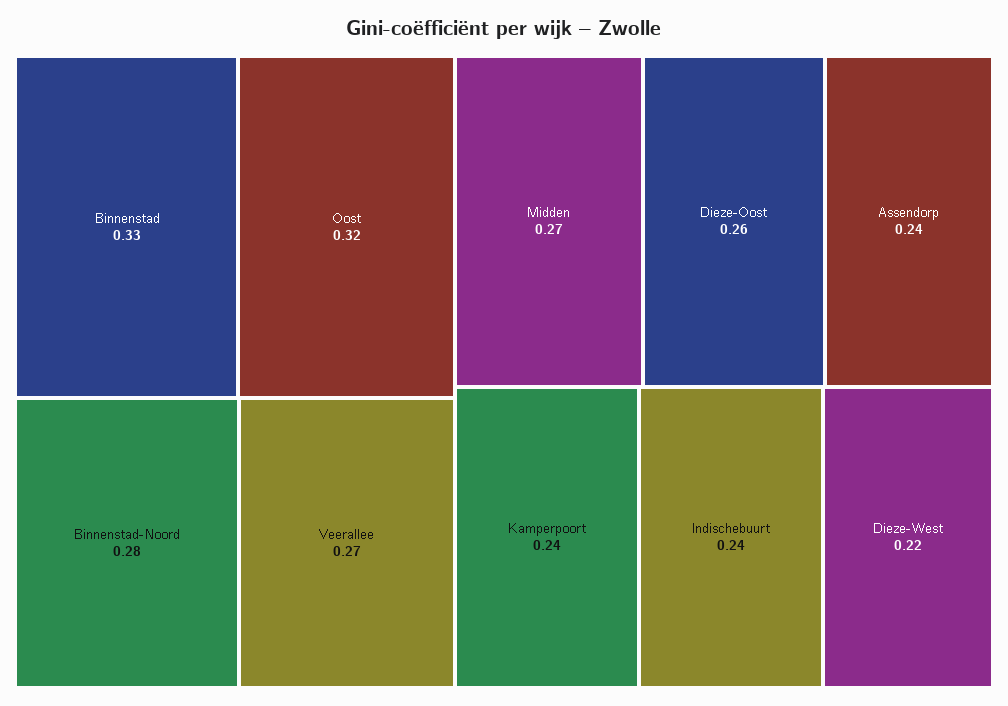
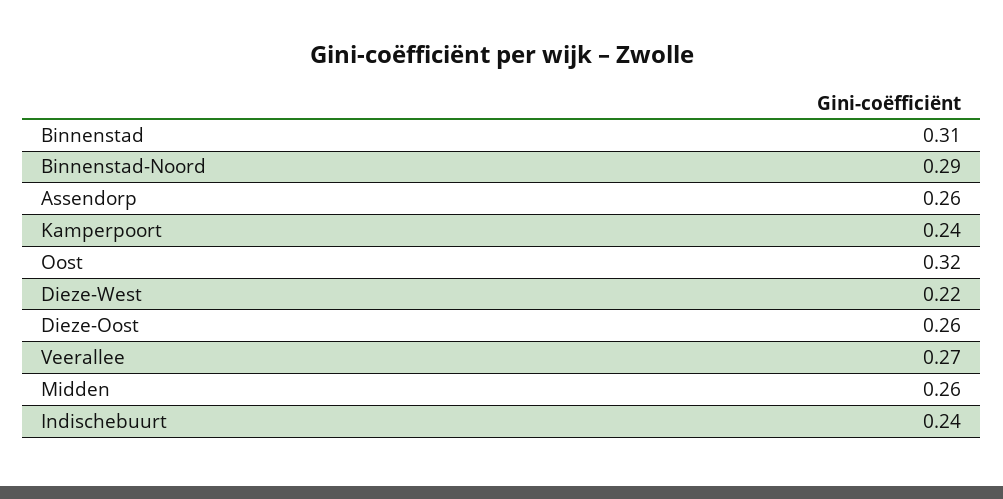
  {
-   "Binnenstad": 0.33,
+   "Binnenstad": 0.31,
    "Oost": 0.32,
-   "Binnenstad-Noord": 0.28,
+   "Binnenstad-Noord": 0.29,
    "Veerallee": 0.27,
-   "Midden": 0.27,
+   "Midden": 0.26,
    "Dieze-Oost": 0.26,
-   "Assendorp": 0.24,
+   "Assendorp": 0.26,
    "Kamperpoort": 0.24,
    "Indischebuurt": 0.24,
    "Dieze-West": 0.22
  }

